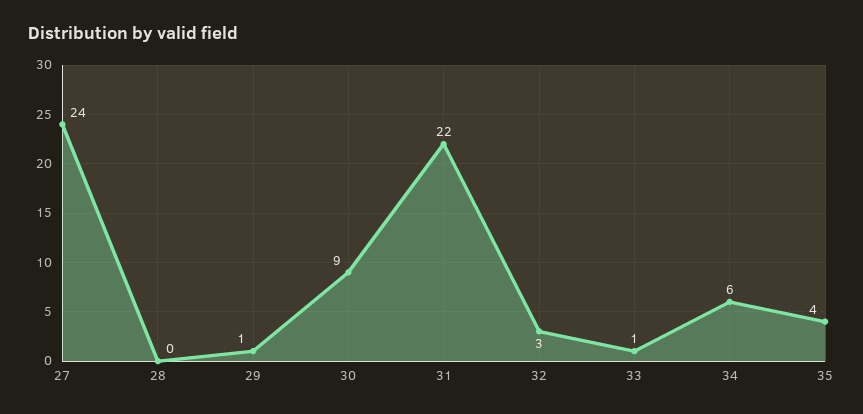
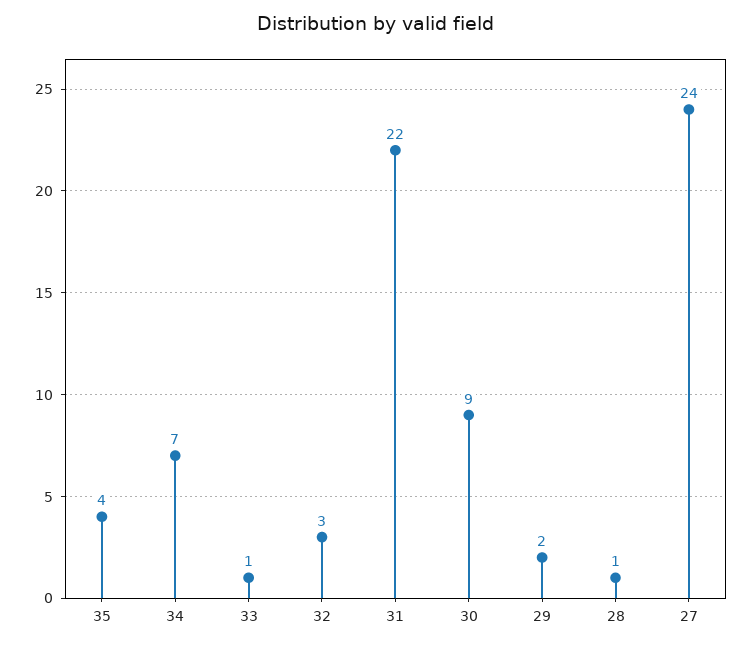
  {
    "27": 24,
-   "28": 0,
+   "28": 1,
-   "29": 1,
+   "29": 2,
    "30": 9,
    "31": 22,
    "32": 3,
    "33": 1,
-   "34": 6,
+   "34": 7,
    "35": 4
  }

